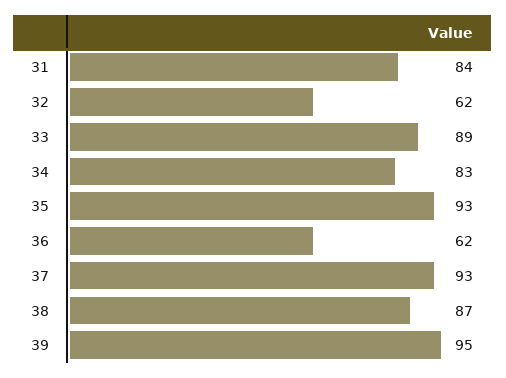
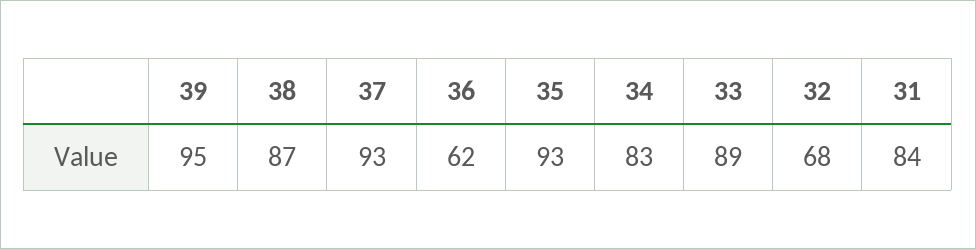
  {
    "31": 84,
-   "32": 62,
+   "32": 68,
    "33": 89,
    "34": 83,
    "35": 93,
    "36": 62,
    "37": 93,
    "38": 87,
    "39": 95
  }

